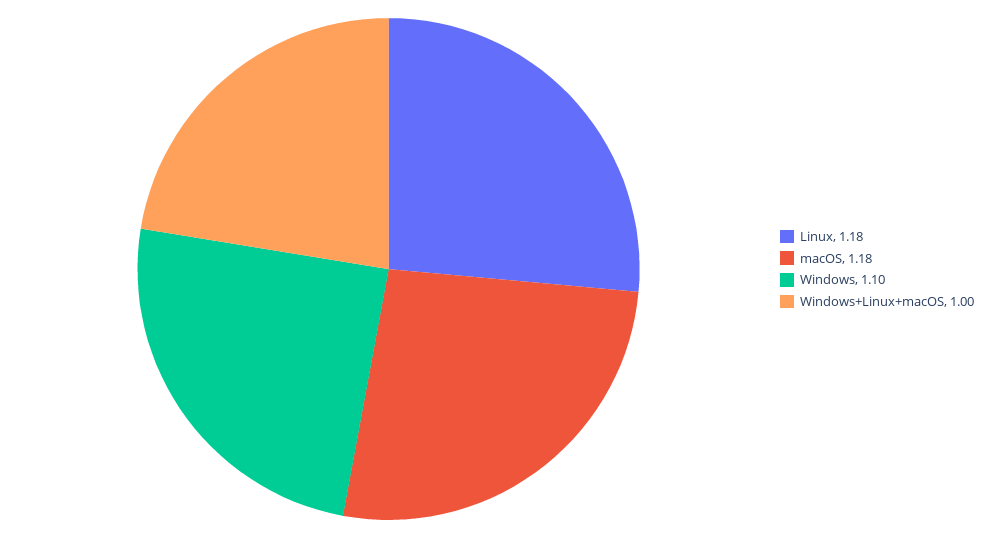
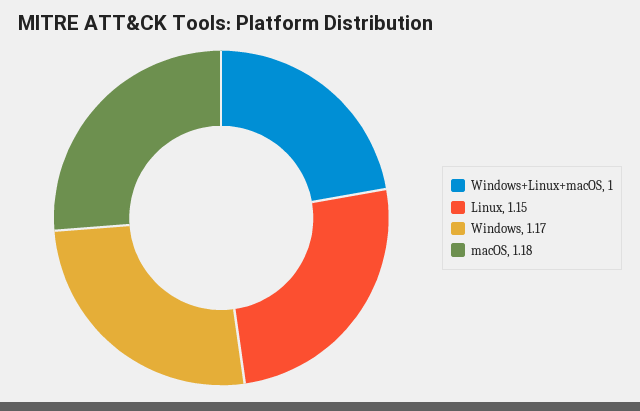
  {
-   "Linux": 1.18,
+   "Linux": 1.15,
    "macOS": 1.18,
-   "Windows": 1.1,
+   "Windows": 1.17,
    "Windows+Linux+macOS": 1
  }

